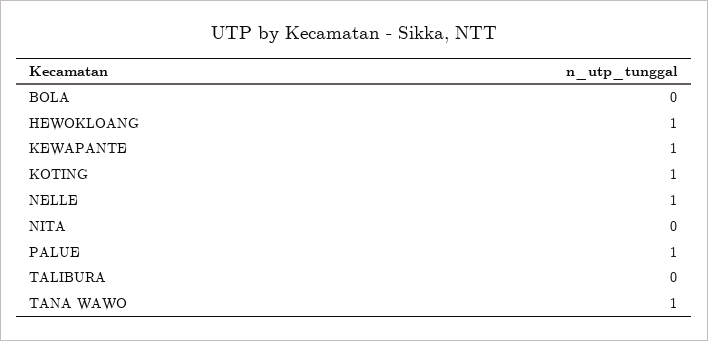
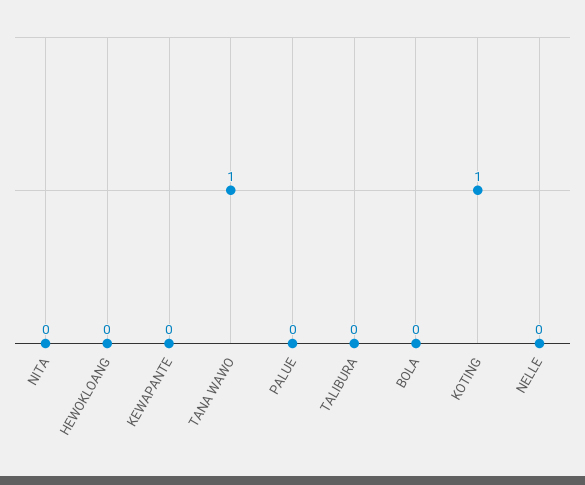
  {
    "BOLA": 0,
-   "HEWOKLOANG": 1,
+   "HEWOKLOANG": 0,
-   "KEWAPANTE": 1,
+   "KEWAPANTE": 0,
    "KOTING": 1,
-   "NELLE": 1,
+   "NELLE": 0,
    "NITA": 0,
-   "PALUE": 1,
+   "PALUE": 0,
    "TALIBURA": 0,
    "TANA WAWO": 1
  }

